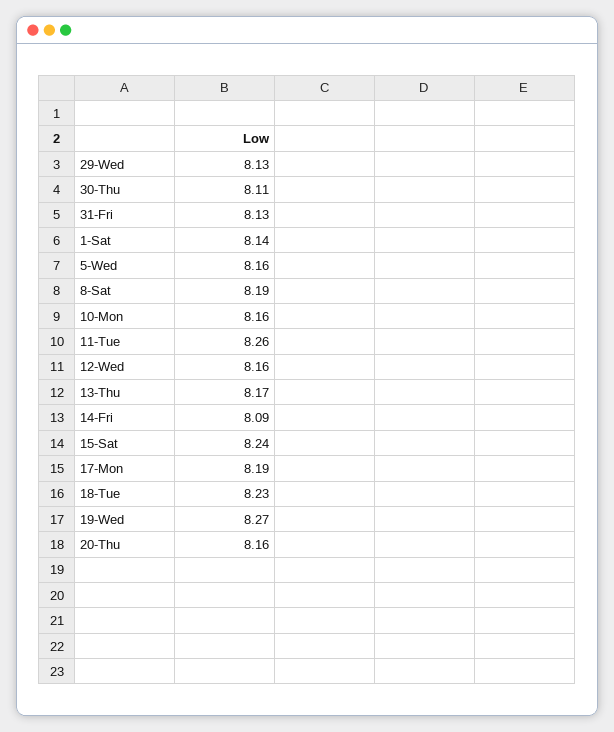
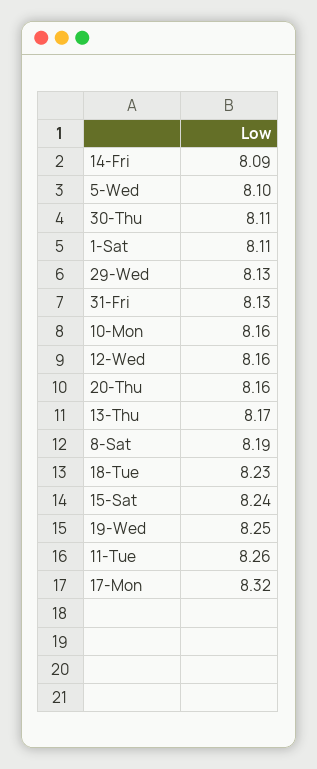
  {
    "29-Wed": 8.13,
    "30-Thu": 8.11,
    "31-Fri": 8.13,
-   "1-Sat": 8.14,
+   "1-Sat": 8.11,
-   "5-Wed": 8.16,
+   "5-Wed": 8.1,
    "8-Sat": 8.19,
    "10-Mon": 8.16,
    "11-Tue": 8.26,
    "12-Wed": 8.16,
    "13-Thu": 8.17,
    "14-Fri": 8.09,
    "15-Sat": 8.24,
-   "17-Mon": 8.19,
+   "17-Mon": 8.32,
    "18-Tue": 8.23,
-   "19-Wed": 8.27,
+   "19-Wed": 8.25,
    "20-Thu": 8.16
  }

